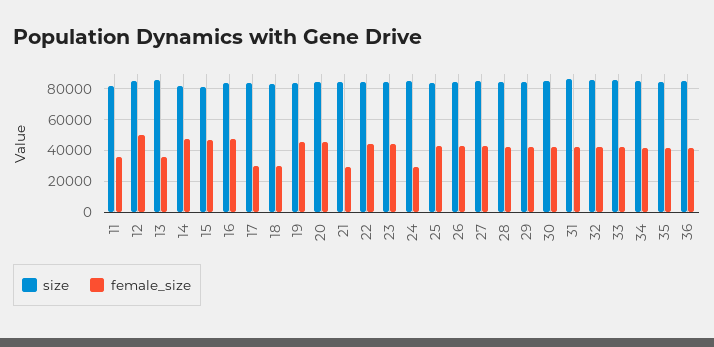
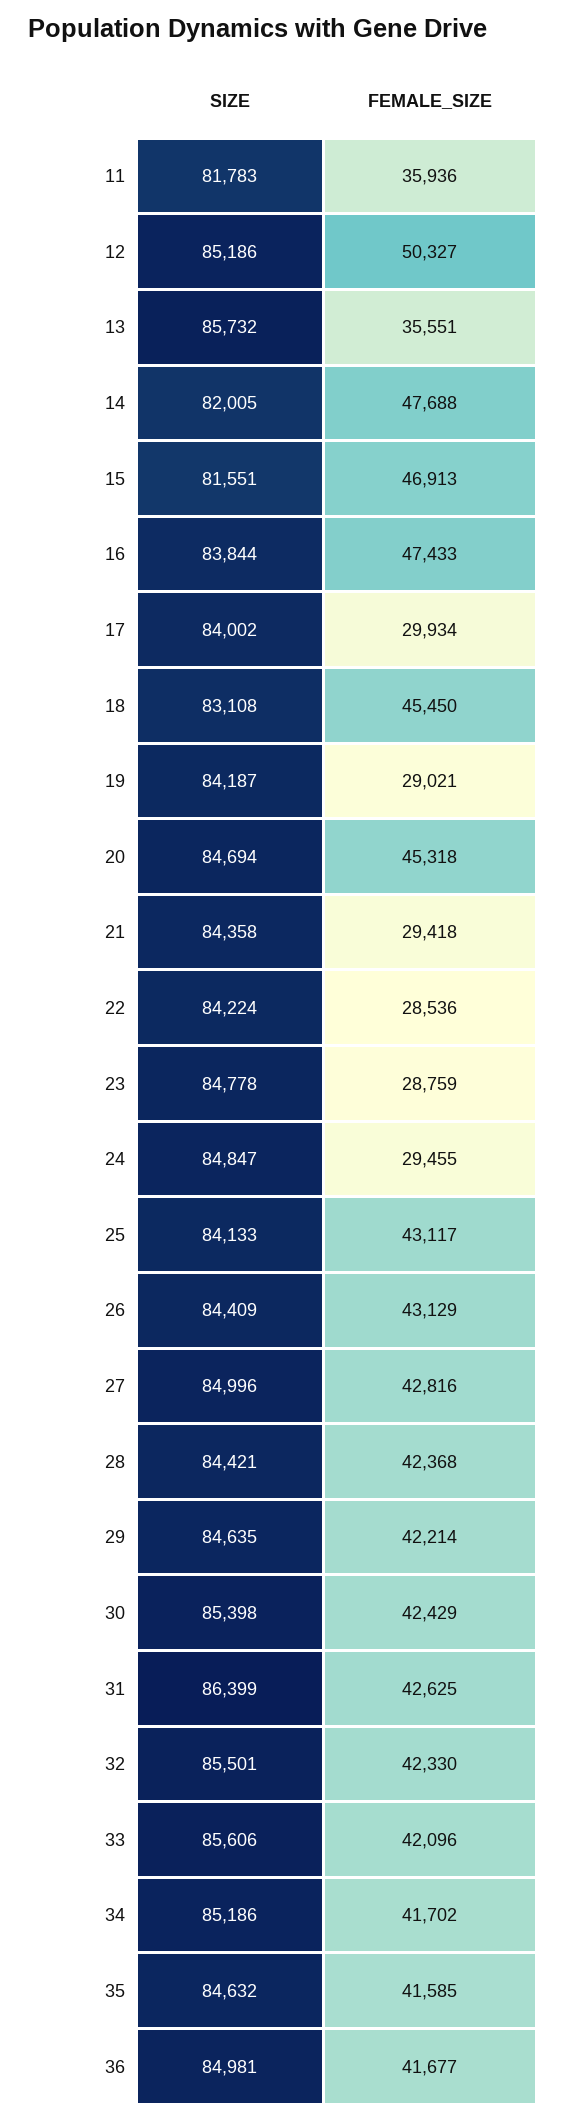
  {
    "size": {
      "11": 81783,
      "12": 85186,
      "13": 85732,
      "14": 82005,
      "15": 81551,
      "16": 83844,
      "17": 84002,
      "18": 83108,
      "19": 84187,
      "20": 84694,
      "21": 84358,
      "22": 84224,
      "23": 84778,
      "24": 84847,
      "25": 84133,
      "26": 84409,
      "27": 84996,
      "28": 84421,
      "29": 84635,
      "30": 85398,
      "31": 86399,
      "32": 85501,
      "33": 85606,
      "34": 85186,
      "35": 84632,
      "36": 84981
    },
    "female_size": {
      "11": 35936,
      "12": 50327,
      "13": 35551,
      "14": 47688,
      "15": 46913,
      "16": 47433,
      "17": 29934,
-     "18": 30000,
+     "18": 45450,
-     "19": 45000,
+     "19": 29021,
      "20": 45318,
      "21": 29418,
-     "22": 45000,
+     "22": 28536,
-     "23": 45000,
+     "23": 28759,
      "24": 29455,
      "25": 43117,
      "26": 43129,
      "27": 42816,
      "28": 42368,
      "29": 42214,
      "30": 42429,
      "31": 42625,
      "32": 42330,
      "33": 42096,
      "34": 41702,
      "35": 41585,
      "36": 41677
    }
  }

